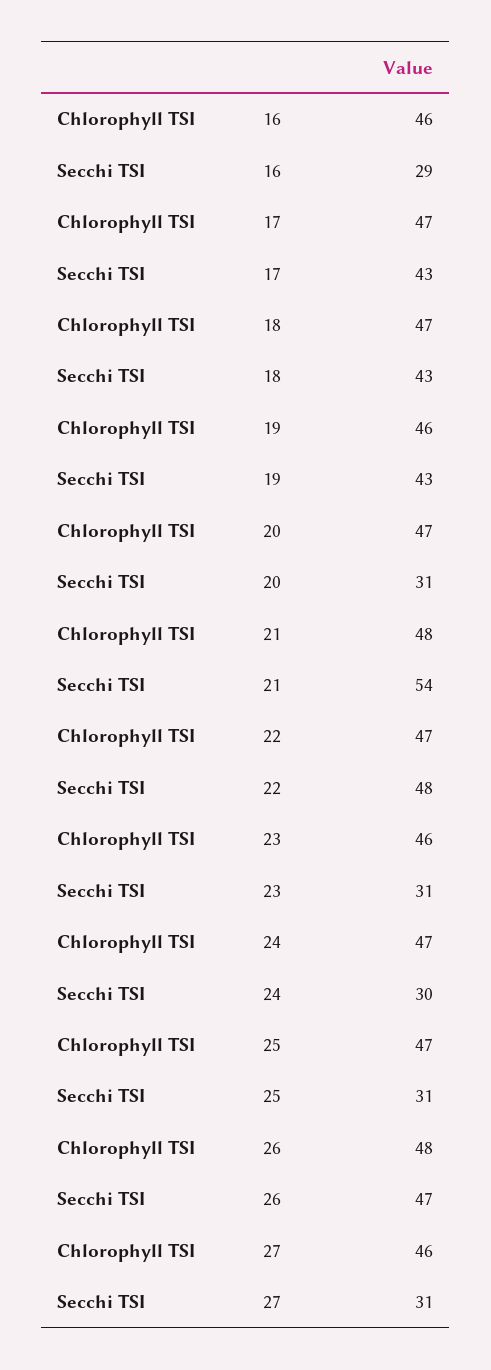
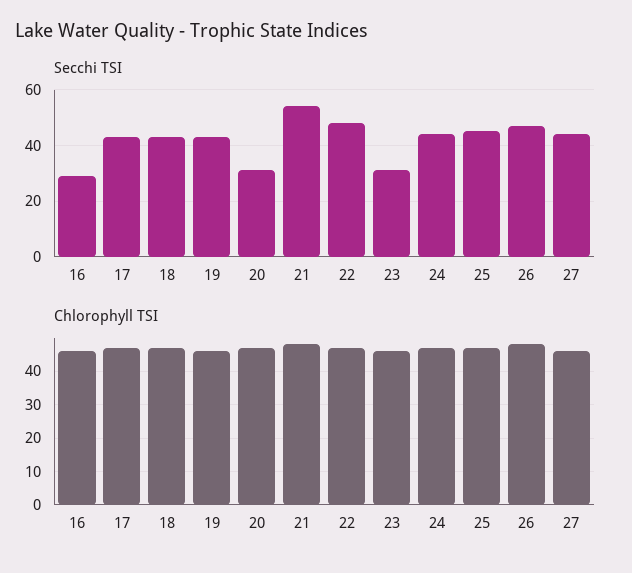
  {
    "Chlorophyll TSI": {
      "16": 46,
      "17": 47,
      "18": 47,
      "19": 46,
      "20": 47,
      "21": 48,
      "22": 47,
      "23": 46,
      "24": 47,
      "25": 47,
      "26": 48,
      "27": 46
    },
    "Secchi TSI": {
      "16": 29,
      "17": 43,
      "18": 43,
      "19": 43,
      "20": 31,
      "21": 54,
      "22": 48,
      "23": 31,
-     "24": 30,
+     "24": 45,
-     "25": 31,
+     "25": 45,
      "26": 47,
-     "27": 31
+     "27": 45
    }
  }

